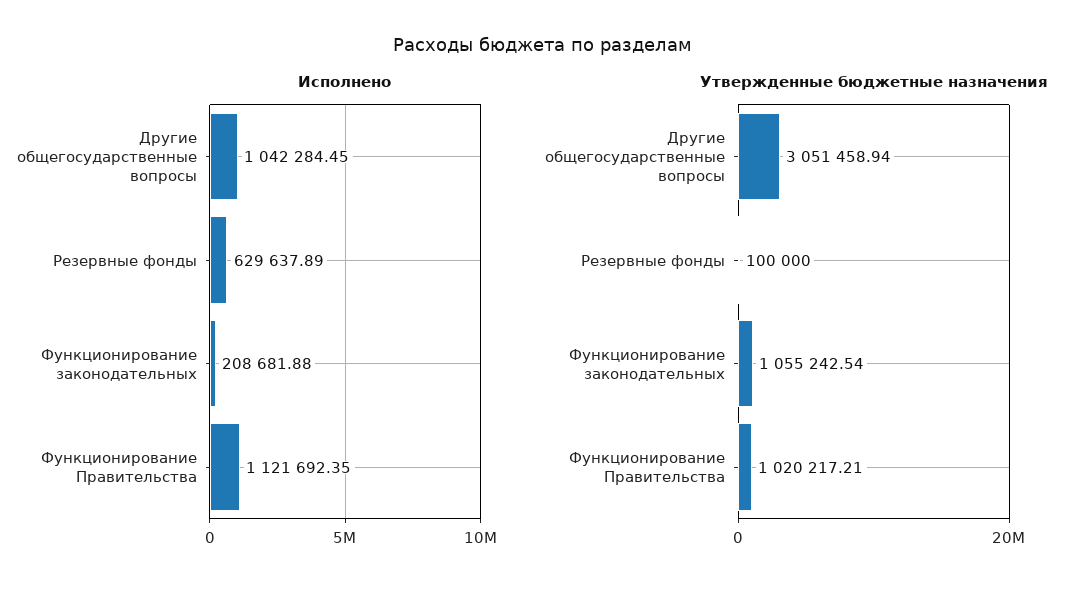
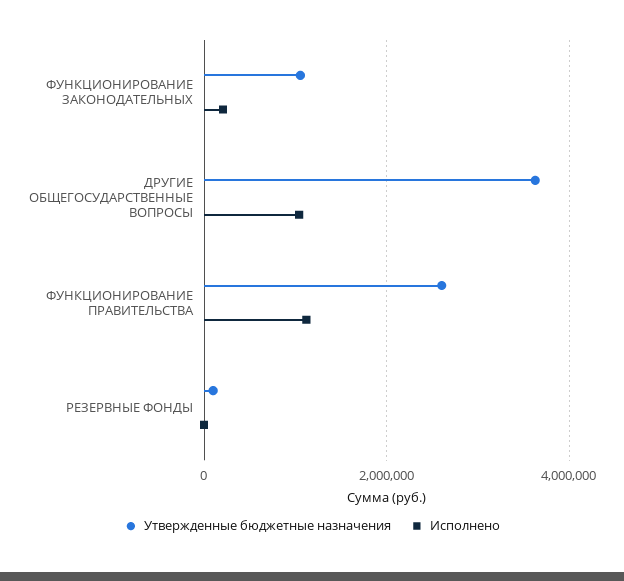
  {
    "Исполнено": {
      "Другие общегосударственные вопросы": 1042284.45,
-     "Резервные фонды": 629637.89,
+     "Резервные фонды": 0,
      "Функционирование законодательных": 208681.88,
      "Функционирование Правительства": 1121692.35
    },
    "Утвержденные бюджетные назначения": {
-     "Другие общегосударственные вопросы": 3051458.94,
+     "Другие общегосударственные вопросы": 3600000,
      "Резервные фонды": 100000,
      "Функционирование законодательных": 1055242.54,
-     "Функционирование Правительства": 1020217.21
+     "Функционирование Правительства": 2600000
    }
  }

